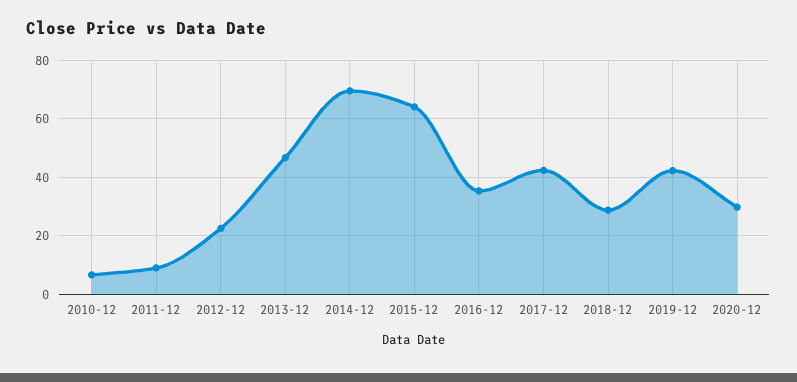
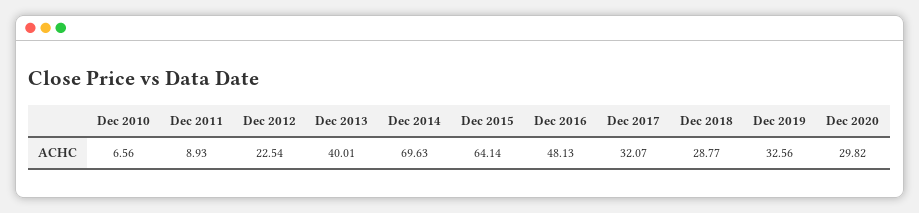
  {
    "2010-12": 6.56,
    "2011-12": 8.93,
    "2012-12": 22.54,
-   "2013-12": 47.5,
+   "2013-12": 40.01,
    "2014-12": 69.63,
    "2015-12": 64.14,
-   "2016-12": 35,
+   "2016-12": 48.13,
-   "2017-12": 42.5,
+   "2017-12": 32.07,
    "2018-12": 28.77,
-   "2019-12": 42.5,
+   "2019-12": 32.56,
    "2020-12": 29.82
  }

